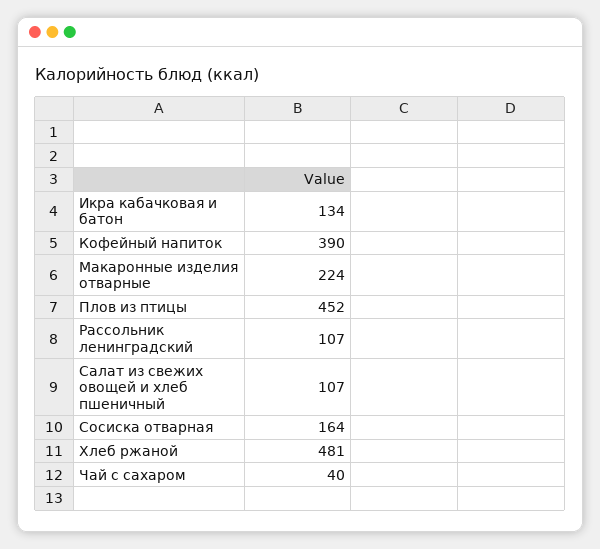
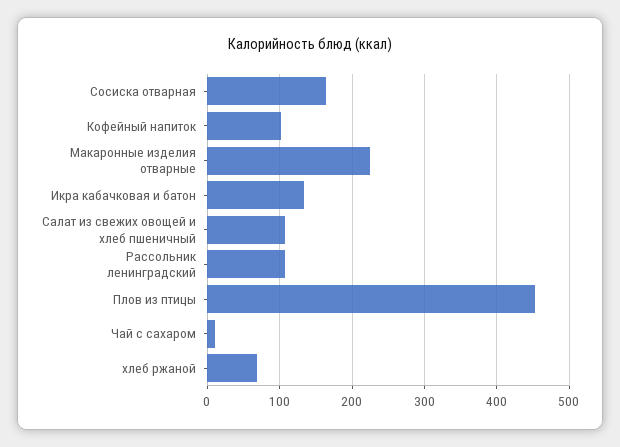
  {
    "Икра кабачковая и батон": 134,
-   "Кофейный напиток": 390,
+   "Кофейный напиток": 100,
    "Макаронные изделия отварные": 224,
    "Плов из птицы": 452,
    "Рассольник ленинградский": 107,
    "Салат из свежих овощей и хлеб пшеничный": 107,
    "Сосиска отварная": 164,
-   "Хлеб ржаной": 481,
+   "Хлеб ржаной": 70,
-   "Чай с сахаром": 40
+   "Чай с сахаром": 10
  }

